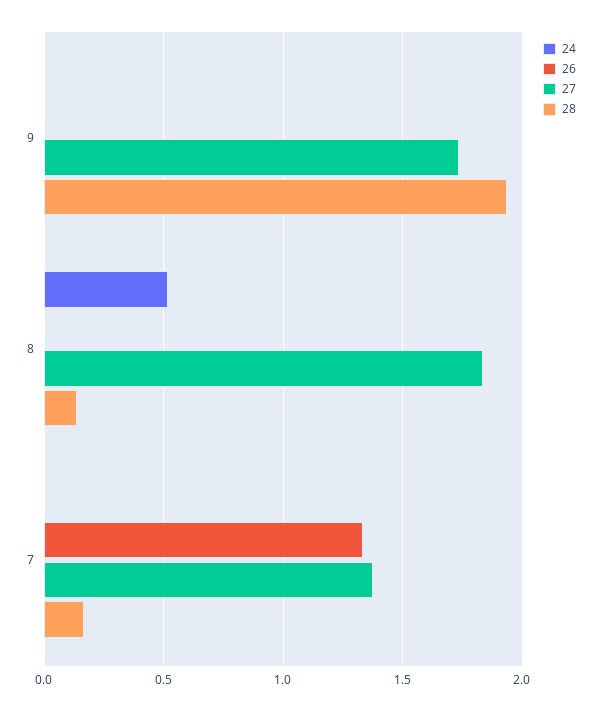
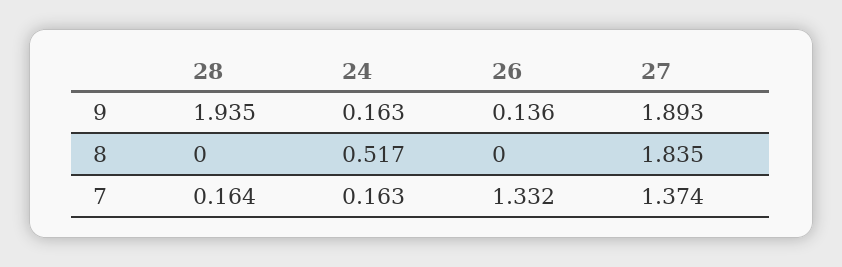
  {
    "24": {
-     "9": 0,
+     "9": 0.163,
      "8": 0.517,
-     "7": 0
+     "7": 0.163
    },
    "26": {
-     "9": 0,
+     "9": 0.136,
      "8": 0,
      "7": 1.332
    },
    "27": {
-     "9": 1.75,
+     "9": 1.893,
      "8": 1.835,
      "7": 1.374
    },
    "28": {
      "9": 1.935,
-     "8": 0.15,
+     "8": 0,
      "7": 0.164
    }
  }

